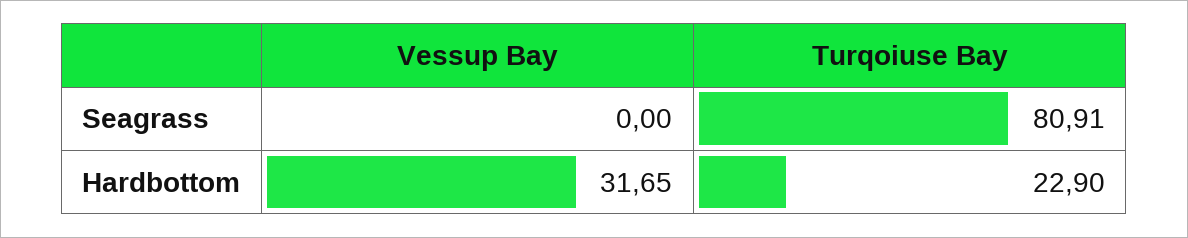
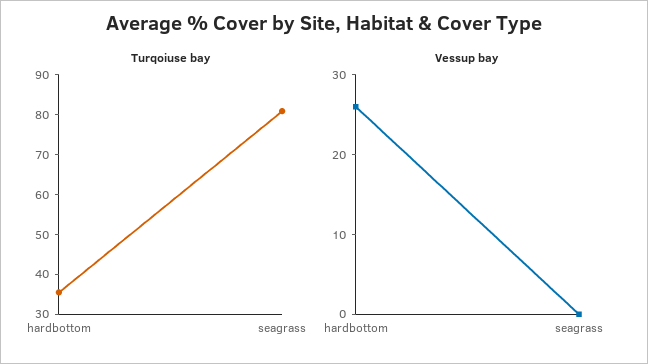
  {
    "Vessup Bay": {
      "Seagrass": 0,
-     "Hardbottom": 31.65
+     "Hardbottom": 26
    },
    "Turqoiuse Bay": {
      "Seagrass": 80.91,
-     "Hardbottom": 22.9
+     "Hardbottom": 35
    }
  }

